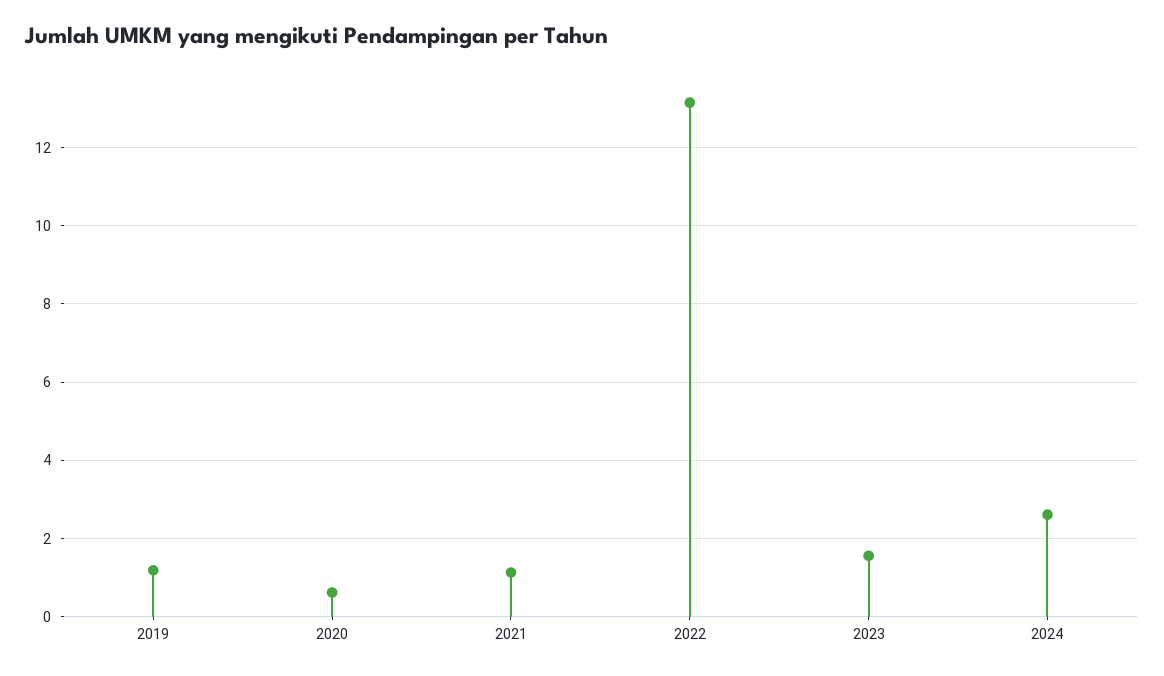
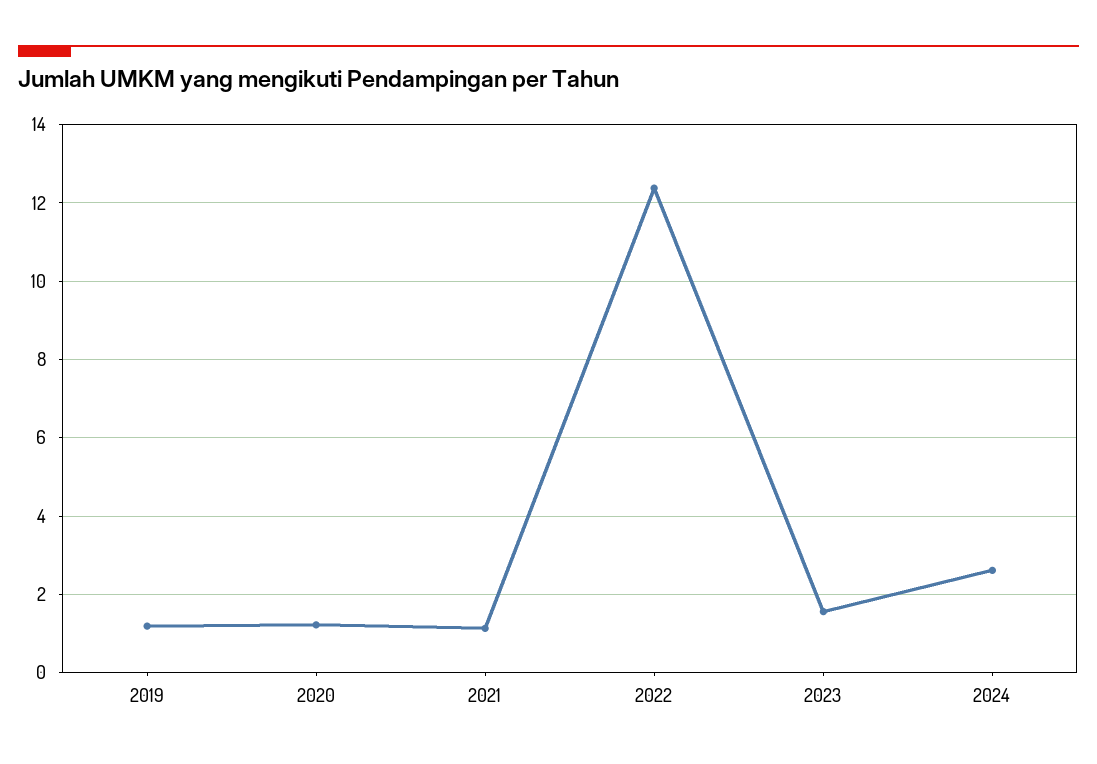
  {
    "2019": 1.2,
-   "2020": 0.6,
+   "2020": 1.2,
    "2021": 1.2,
-   "2022": 13.2,
+   "2022": 12.4,
    "2023": 1.6,
    "2024": 2.6
  }

